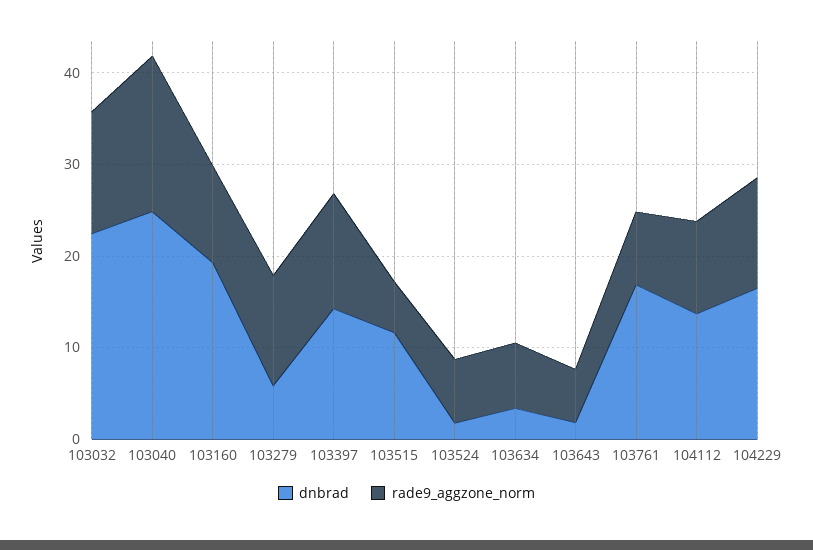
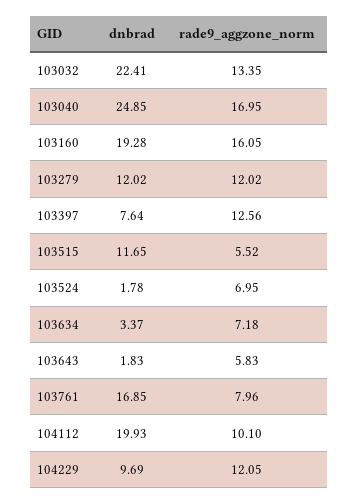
  {
    "dnbrad": {
      "103032": 22.41,
      "103040": 24.85,
      "103160": 19.28,
-     "103279": 6,
+     "103279": 12.02,
-     "103397": 14,
+     "103397": 7.64,
      "103515": 11.65,
      "103524": 1.78,
      "103634": 3.37,
      "103643": 1.83,
      "103761": 16.85,
-     "104112": 14,
+     "104112": 19.93,
-     "104229": 16
+     "104229": 9.69
    },
    "rade9_aggzone_norm": {
      "103032": 13.35,
      "103040": 16.95,
-     "103160": 10,
+     "103160": 16.05,
      "103279": 12.02,
      "103397": 12.56,
      "103515": 5.52,
      "103524": 6.95,
      "103634": 7.18,
      "103643": 5.83,
      "103761": 7.96,
      "104112": 10.1,
      "104229": 12.05
    }
  }

